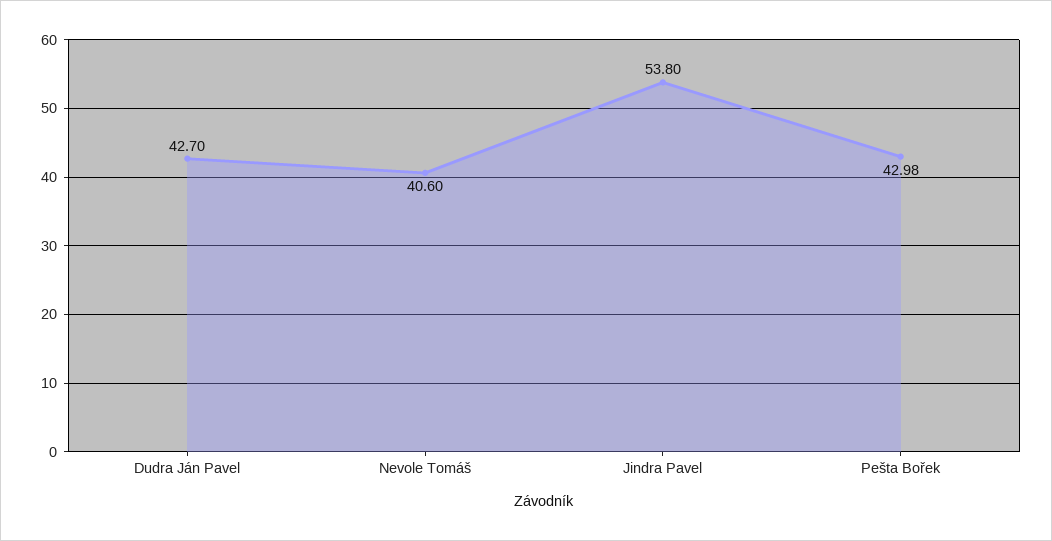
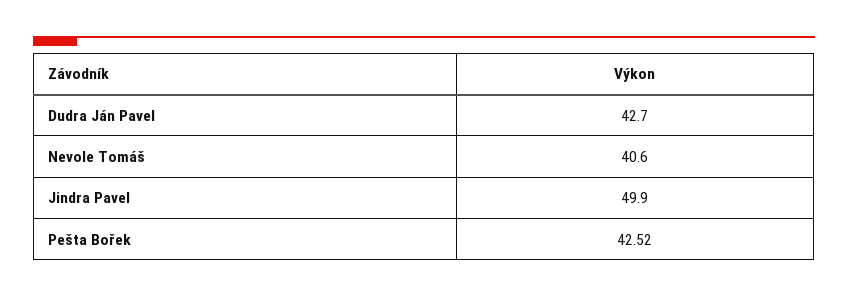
  {
    "Dudra Ján Pavel": 42.7,
    "Nevole Tomáš": 40.6,
-   "Jindra Pavel": 53.8,
+   "Jindra Pavel": 49.9,
-   "Pešta Bořek": 42.98
+   "Pešta Bořek": 42.52
  }

